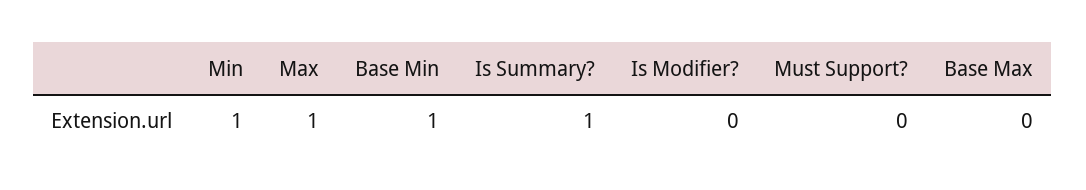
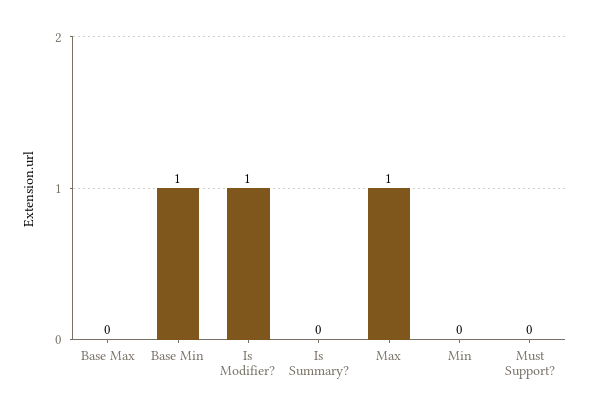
  {
-   "Min": 1,
+   "Min": 0,
    "Max": 1,
    "Base Min": 1,
-   "Is Summary?": 1,
+   "Is Summary?": 0,
-   "Is Modifier?": 0,
+   "Is Modifier?": 1,
    "Must Support?": 0,
    "Base Max": 0
  }

